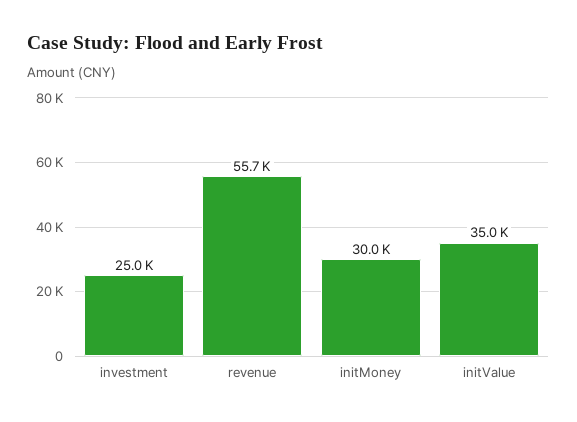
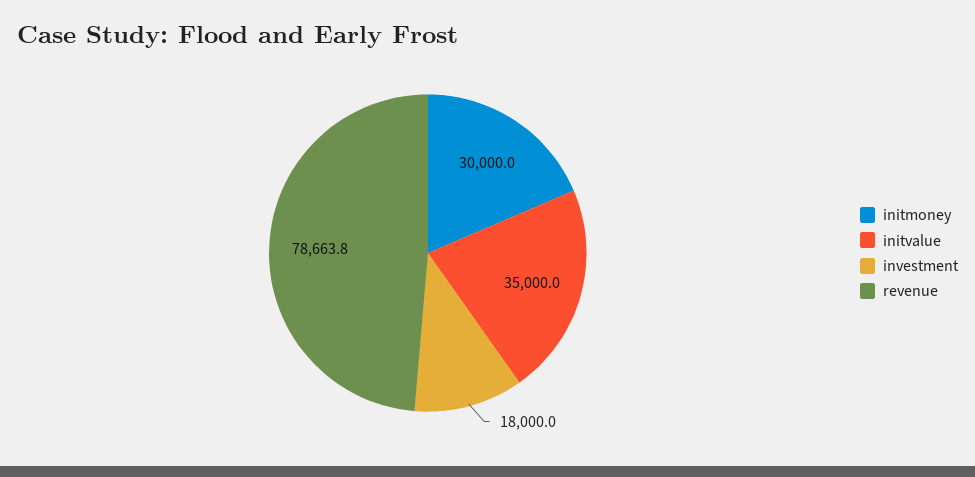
  {
-   "investment": 25000,
+   "investment": 18000,
-   "revenue": 55700,
+   "revenue": 78663.8,
    "initMoney": 30000,
    "initValue": 35000
  }

